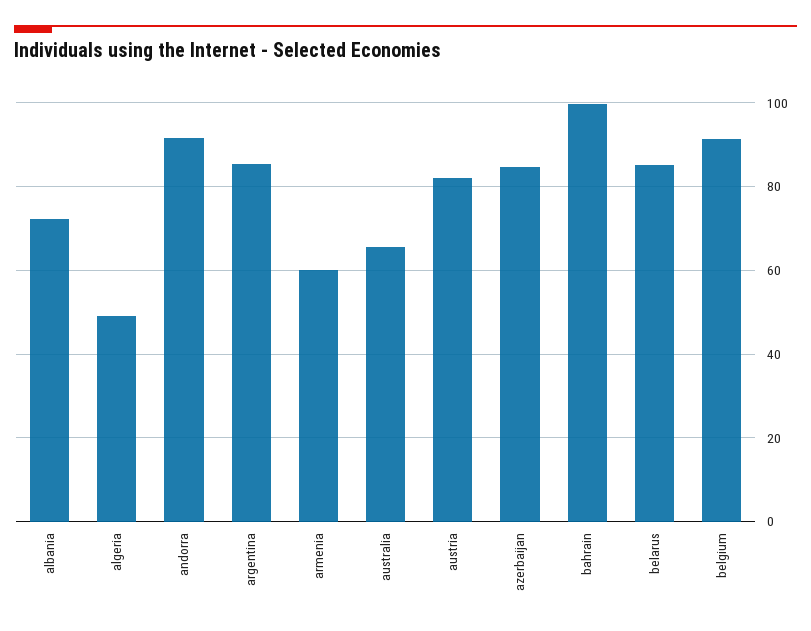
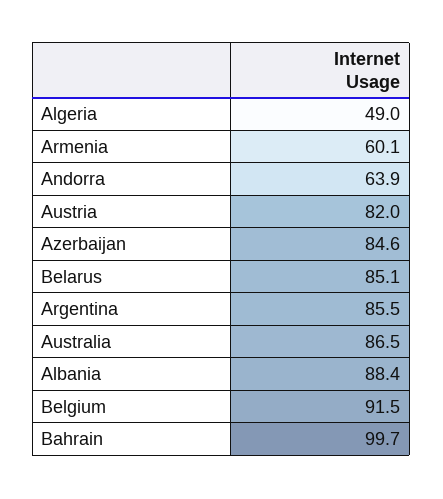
  {
-   "albania": 72,
+   "albania": 88.4,
    "algeria": 49,
-   "andorra": 92,
+   "andorra": 63.9,
    "argentina": 85.5,
    "armenia": 60.1,
-   "australia": 66,
+   "australia": 86.5,
    "austria": 82,
    "azerbaijan": 84.6,
    "bahrain": 99.7,
    "belarus": 85.1,
    "belgium": 91.5
  }

